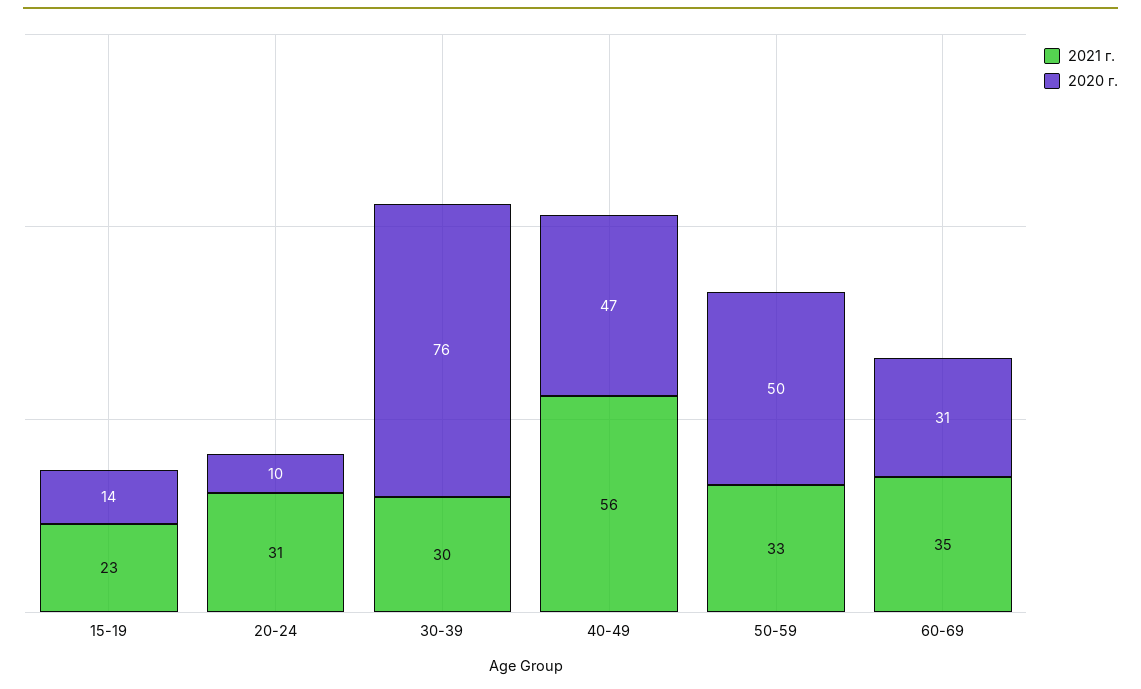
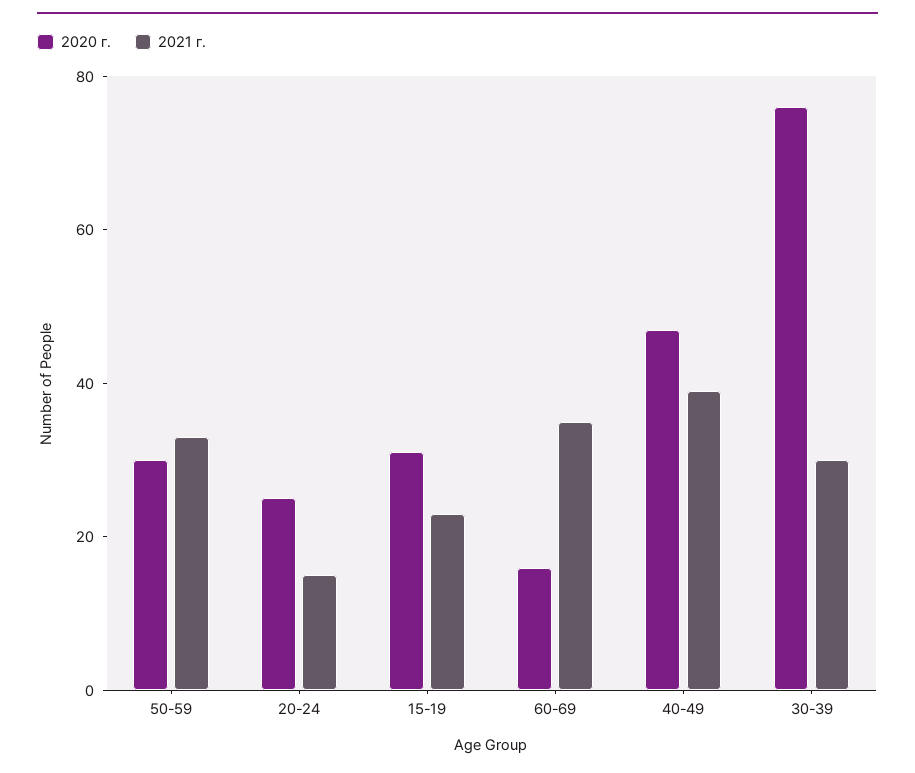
  {
    "2021 г.": {
      "15-19": 23,
-     "20-24": 31,
+     "20-24": 15,
      "30-39": 30,
-     "40-49": 56,
+     "40-49": 40,
      "50-59": 33,
      "60-69": 35
    },
    "2020 г.": {
-     "15-19": 14,
+     "15-19": 30,
-     "20-24": 10,
+     "20-24": 25,
      "30-39": 76,
      "40-49": 47,
-     "50-59": 50,
+     "50-59": 30,
-     "60-69": 31
+     "60-69": 15
    }
  }

